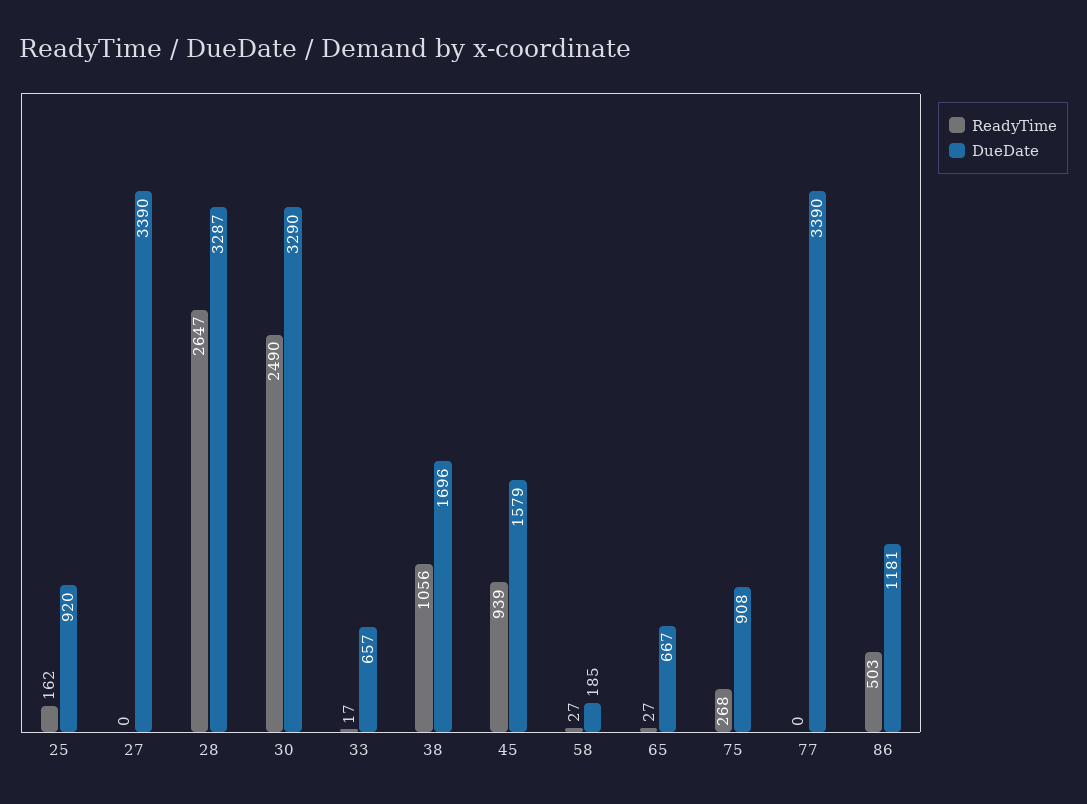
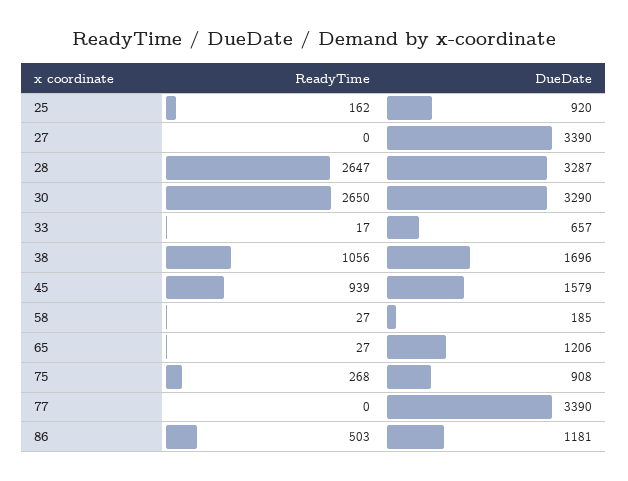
  {
    "ReadyTime": {
      "25": 162,
      "27": 0,
      "28": 2647,
-     "30": 2490,
+     "30": 2650,
      "33": 17,
      "38": 1056,
      "45": 939,
      "58": 27,
      "65": 27,
      "75": 268,
      "77": 0,
      "86": 503
    },
    "DueDate": {
      "25": 920,
      "27": 3390,
      "28": 3287,
      "30": 3290,
      "33": 657,
      "38": 1696,
      "45": 1579,
      "58": 185,
-     "65": 667,
+     "65": 1206,
      "75": 908,
      "77": 3390,
      "86": 1181
    }
  }

